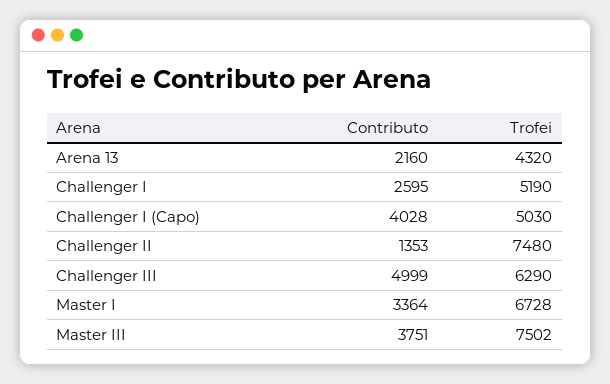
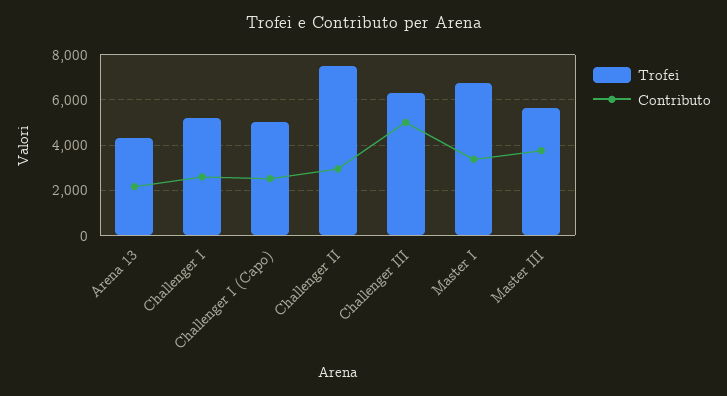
  {
    "Contributo": {
      "Arena 13": 2160,
      "Challenger I": 2595,
-     "Challenger I (Capo)": 4028,
+     "Challenger I (Capo)": 2500,
-     "Challenger II": 1353,
+     "Challenger II": 3000,
      "Challenger III": 4999,
      "Master I": 3364,
      "Master III": 3751
    },
    "Trofei": {
      "Arena 13": 4320,
      "Challenger I": 5190,
      "Challenger I (Capo)": 5030,
      "Challenger II": 7480,
      "Challenger III": 6290,
      "Master I": 6728,
-     "Master III": 7502
+     "Master III": 5500
    }
  }

